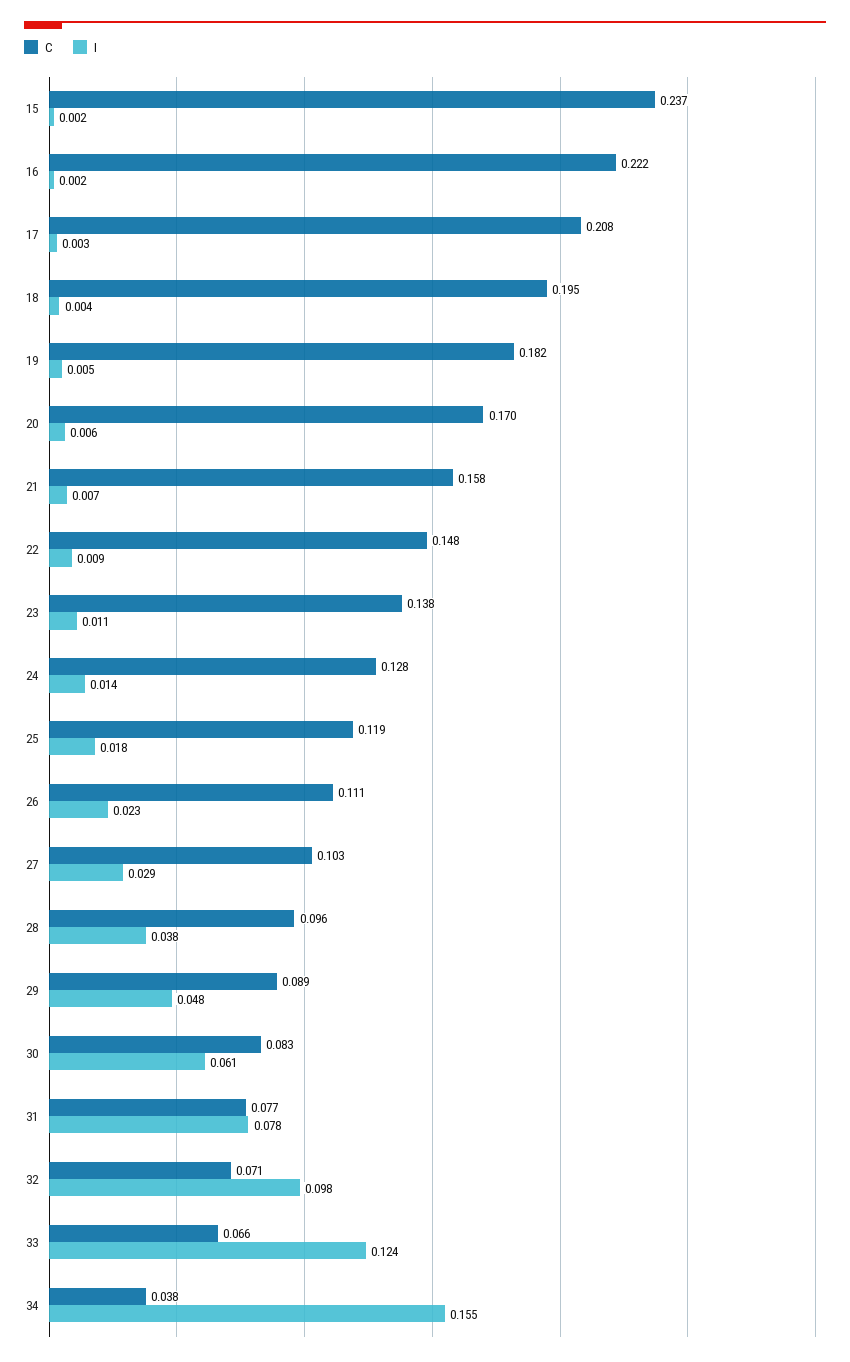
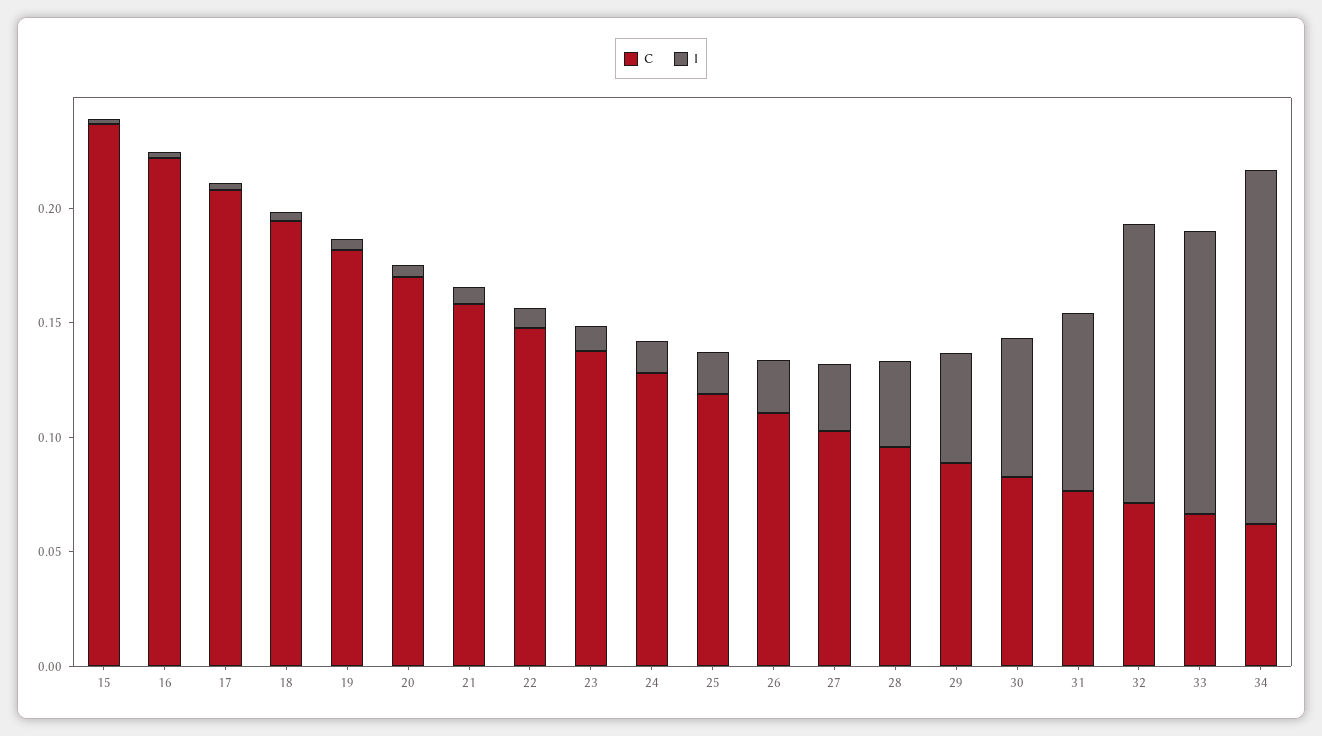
  {
    "C": {
      "15": 0.237,
      "16": 0.222,
      "17": 0.208,
      "18": 0.195,
      "19": 0.182,
      "20": 0.17,
      "21": 0.158,
      "22": 0.148,
      "23": 0.138,
      "24": 0.128,
      "25": 0.119,
      "26": 0.111,
      "27": 0.103,
      "28": 0.096,
      "29": 0.089,
      "30": 0.083,
      "31": 0.077,
      "32": 0.071,
      "33": 0.066,
-     "34": 0.038
+     "34": 0.06
    },
    "I": {
      "15": 0.002,
      "16": 0.002,
      "17": 0.003,
      "18": 0.004,
      "19": 0.005,
      "20": 0.006,
      "21": 0.007,
      "22": 0.009,
      "23": 0.011,
      "24": 0.014,
      "25": 0.018,
      "26": 0.023,
      "27": 0.029,
      "28": 0.038,
      "29": 0.048,
      "30": 0.061,
      "31": 0.078,
-     "32": 0.098,
+     "32": 0.12,
      "33": 0.124,
      "34": 0.155
    }
  }

